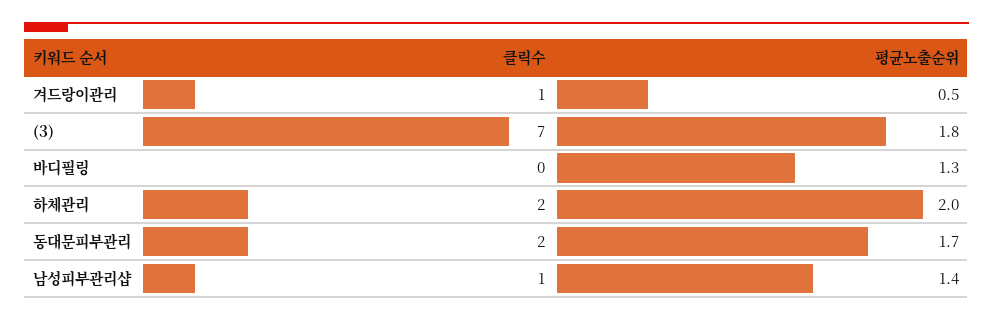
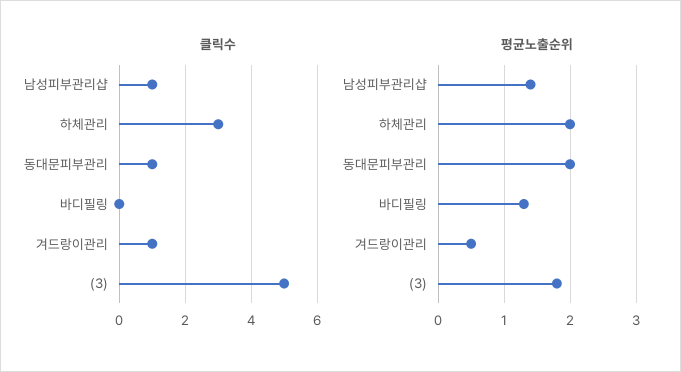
  {
    "클릭수": {
      "겨드랑이관리": 1,
-     "(3)": 7,
+     "(3)": 5,
      "바디필링": 0,
-     "하체관리": 2,
+     "하체관리": 3,
-     "동대문피부관리": 2,
+     "동대문피부관리": 1,
      "남성피부관리샵": 1
    },
    "평균노출순위": {
      "겨드랑이관리": 0.5,
      "(3)": 1.8,
      "바디필링": 1.3,
      "하체관리": 2,
-     "동대문피부관리": 1.7,
+     "동대문피부관리": 2,
      "남성피부관리샵": 1.4
    }
  }

